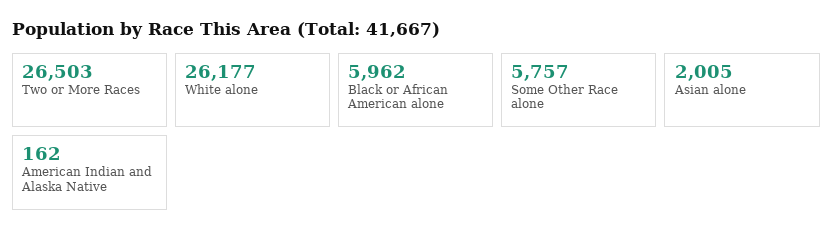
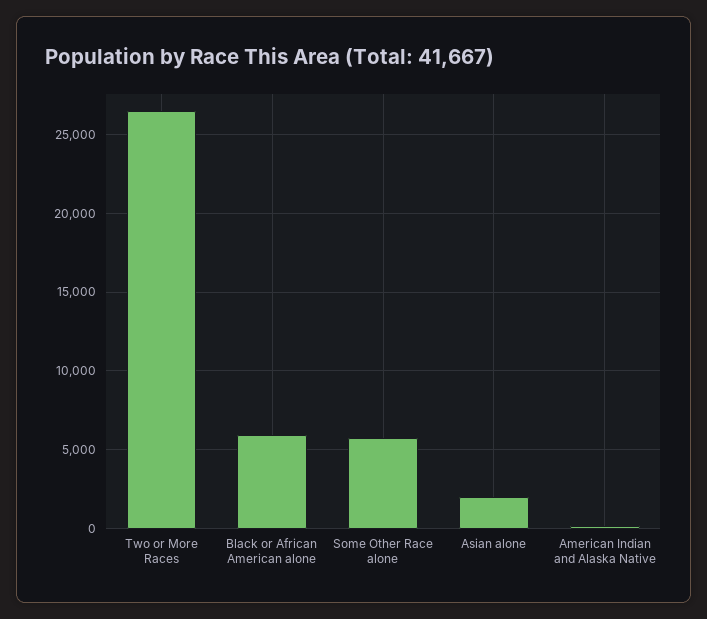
  {
    "Two or More Races": 26503,
-   "White alone": 26177,
    "Black or African American alone": 5962,
    "Some Other Race alone": 5757,
    "Asian alone": 2005,
    "American Indian and Alaska Native": 162
  }

